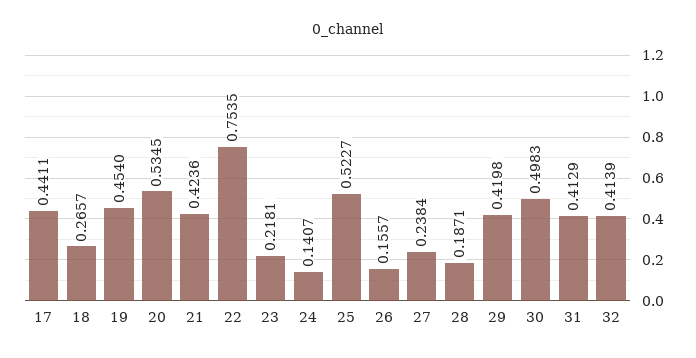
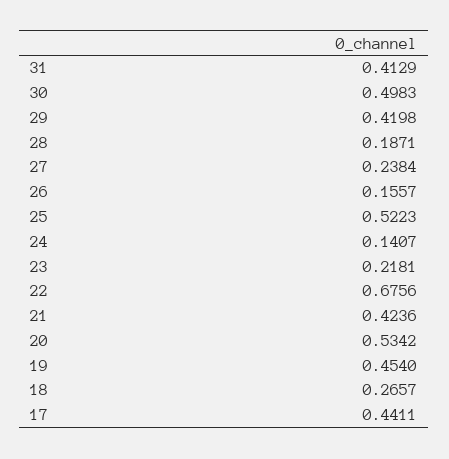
  {
    "17": 0.4411,
    "18": 0.2657,
    "19": 0.454,
-   "20": 0.5345,
+   "20": 0.5342,
    "21": 0.4236,
-   "22": 0.7535,
+   "22": 0.6756,
    "23": 0.2181,
    "24": 0.1407,
-   "25": 0.5227,
+   "25": 0.5223,
    "26": 0.1557,
    "27": 0.2384,
    "28": 0.1871,
    "29": 0.4198,
    "30": 0.4983,
-   "31": 0.4129,
+   "31": 0.4129
-   "32": 0.4139
  }

